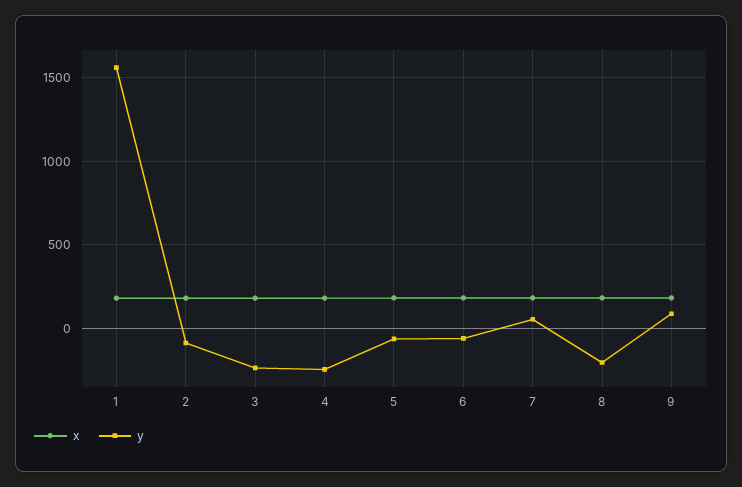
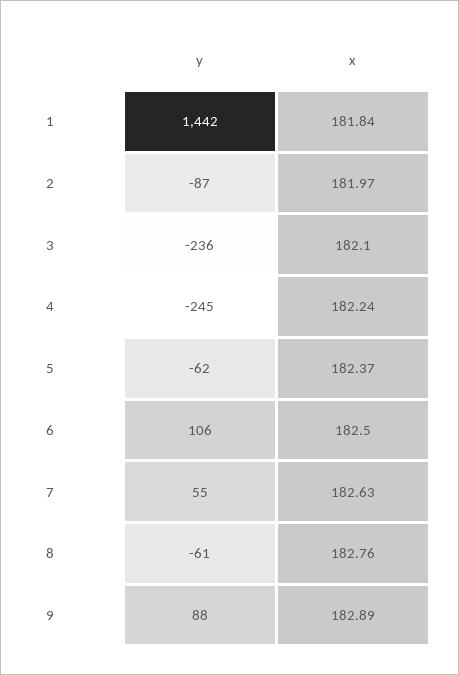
  {
    "x": {
      "1": 181.84,
      "2": 181.97,
      "3": 182.1,
      "4": 182.24,
      "5": 182.37,
      "6": 182.5,
      "7": 182.63,
      "8": 182.76,
      "9": 182.89
    },
    "y": {
-     "1": 1550,
+     "1": 1442,
      "2": -87,
      "3": -236,
      "4": -245,
      "5": -62,
-     "6": -50,
+     "6": 106,
      "7": 55,
-     "8": -200,
+     "8": -61,
      "9": 88
    }
  }

